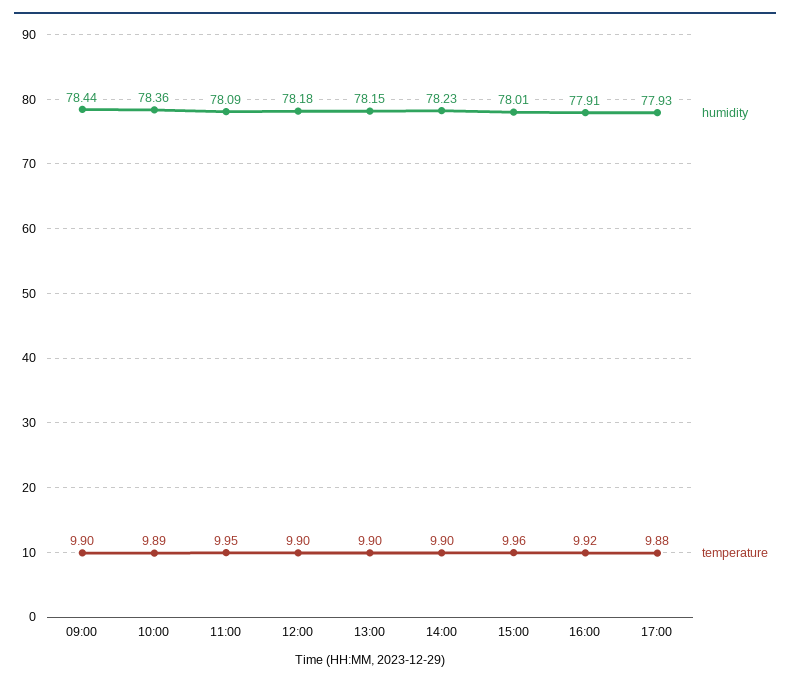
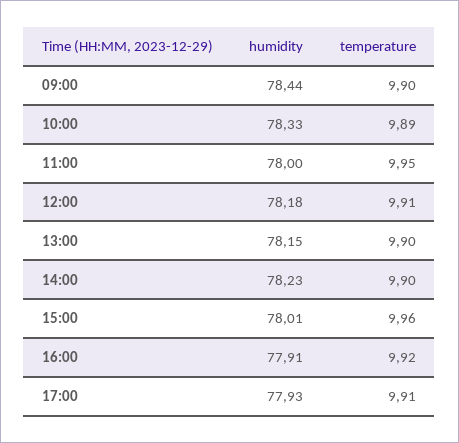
  {
    "humidity": {
      "09:00": 78.44,
-     "10:00": 78.36,
+     "10:00": 78.33,
-     "11:00": 78.09,
+     "11:00": 78,
      "12:00": 78.18,
      "13:00": 78.15,
      "14:00": 78.23,
      "15:00": 78.01,
      "16:00": 77.91,
      "17:00": 77.93
    },
    "temperature": {
      "09:00": 9.9,
      "10:00": 9.89,
      "11:00": 9.95,
-     "12:00": 9.9,
+     "12:00": 9.91,
      "13:00": 9.9,
      "14:00": 9.9,
      "15:00": 9.96,
      "16:00": 9.92,
-     "17:00": 9.88
+     "17:00": 9.91
    }
  }

